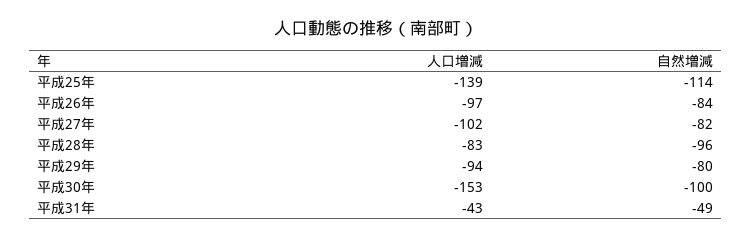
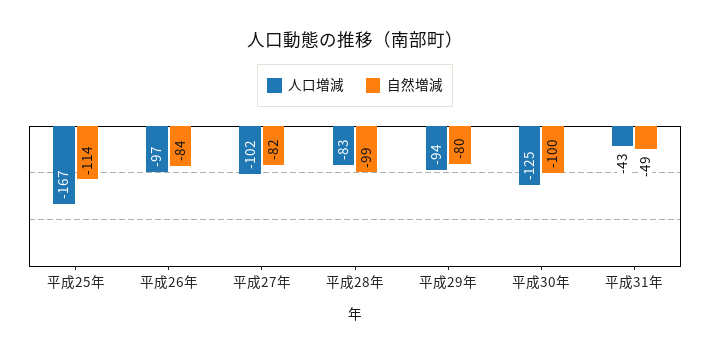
  {
    "人口増減": {
-     "平成25年": -139,
+     "平成25年": -167,
      "平成26年": -97,
      "平成27年": -102,
      "平成28年": -83,
      "平成29年": -94,
-     "平成30年": -153,
+     "平成30年": -125,
      "平成31年": -43
    },
    "自然増減": {
      "平成25年": -114,
      "平成26年": -84,
      "平成27年": -82,
-     "平成28年": -96,
+     "平成28年": -99,
      "平成29年": -80,
      "平成30年": -100,
      "平成31年": -49
    }
  }

